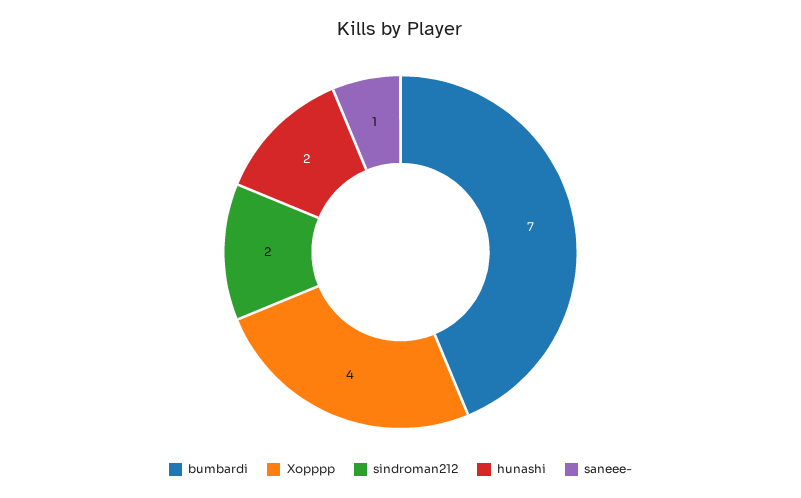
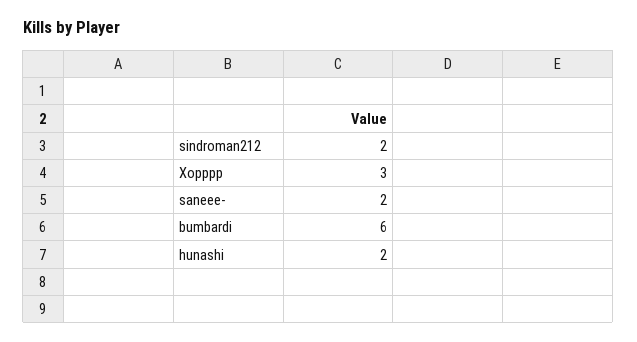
  {
-   "bumbardi": 7,
+   "bumbardi": 6,
-   "Xopppp": 4,
+   "Xopppp": 3,
    "sindroman212": 2,
    "hunashi": 2,
-   "saneee-": 1
+   "saneee-": 2
  }

